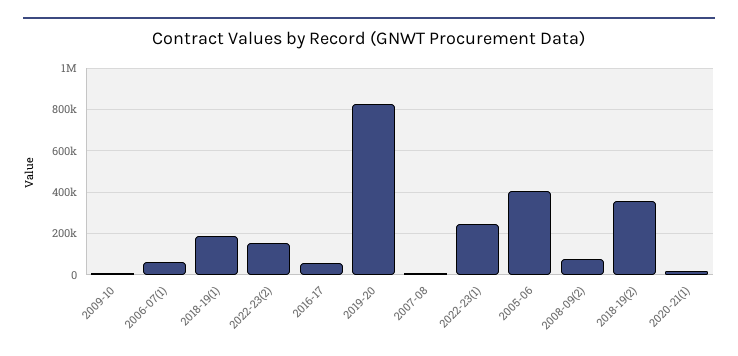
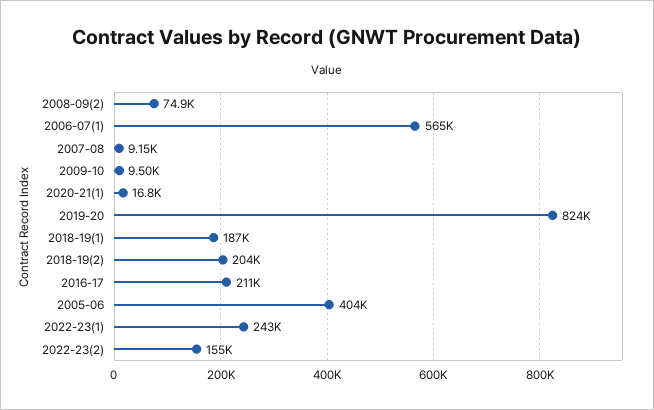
  {
    "2009-10": 9500,
-   "2006-07(1)": 50000,
+   "2006-07(1)": 565000,
    "2018-19(1)": 187000,
    "2022-23(2)": 155000,
-   "2016-17": 50000,
+   "2016-17": 211000,
    "2019-20": 824000,
    "2007-08": 9150,
    "2022-23(1)": 243000,
    "2005-06": 404000,
    "2008-09(2)": 74900,
-   "2018-19(2)": 350000,
+   "2018-19(2)": 204000,
    "2020-21(1)": 16800
  }

